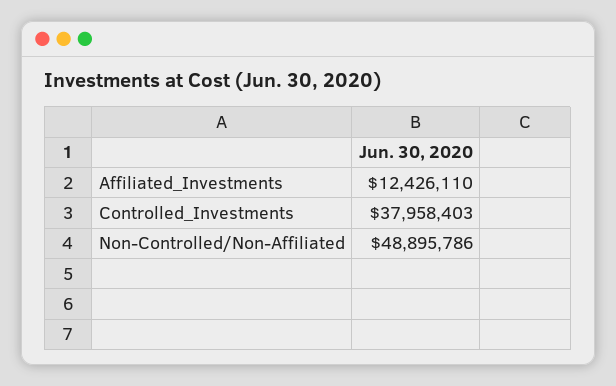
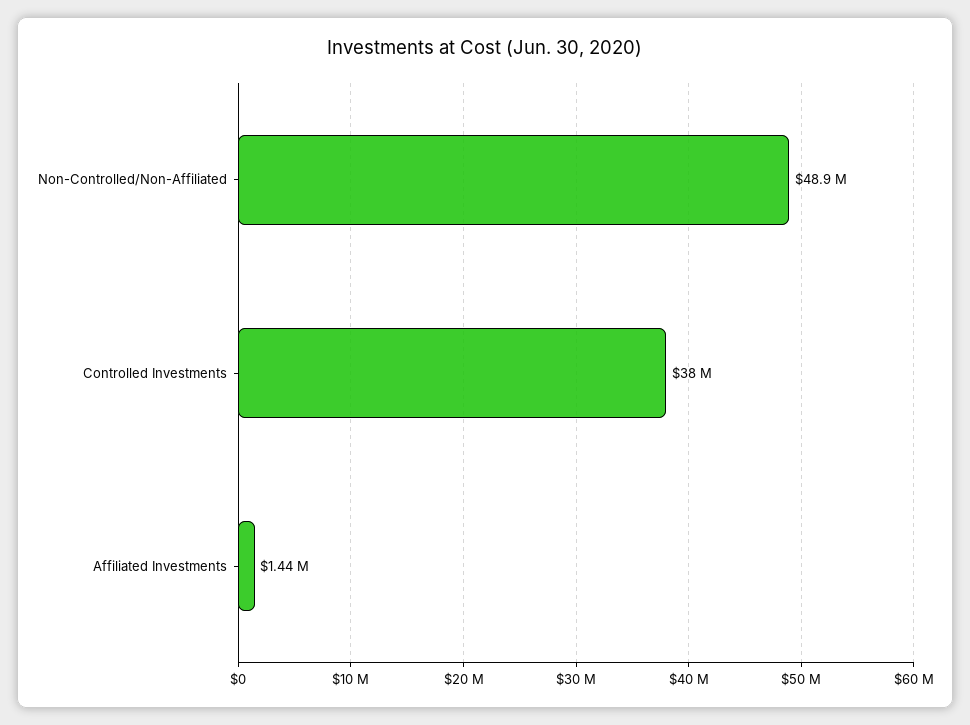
  {
-   "Affiliated_Investments": 12426110,
+   "Affiliated_Investments": 1440000,
    "Controlled_Investments": 37958403,
    "Non-Controlled/Non-Affiliated": 48895786
  }

